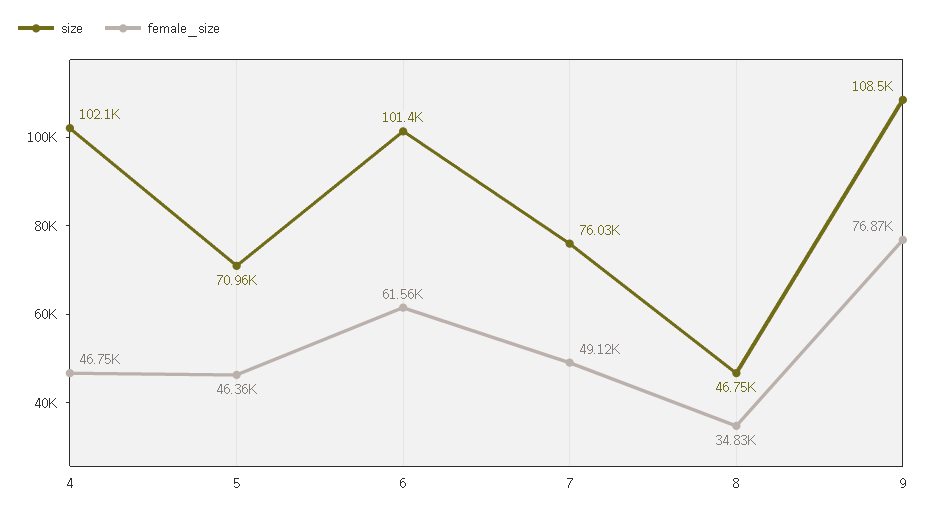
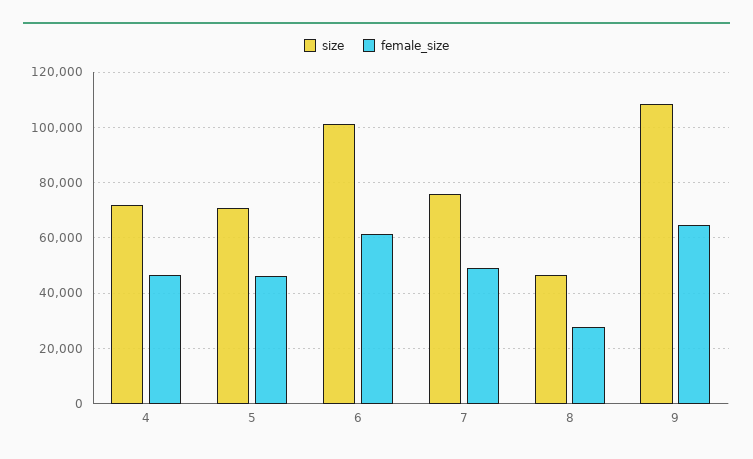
  {
    "size": {
-     "4": 102100,
+     "4": 72500,
      "5": 70960,
      "6": 101400,
      "7": 76030,
      "8": 46750,
      "9": 108500
    },
    "female_size": {
      "4": 46750,
      "5": 46360,
      "6": 61560,
      "7": 49120,
-     "8": 34830,
+     "8": 27500,
-     "9": 76870
+     "9": 65000
    }
  }

